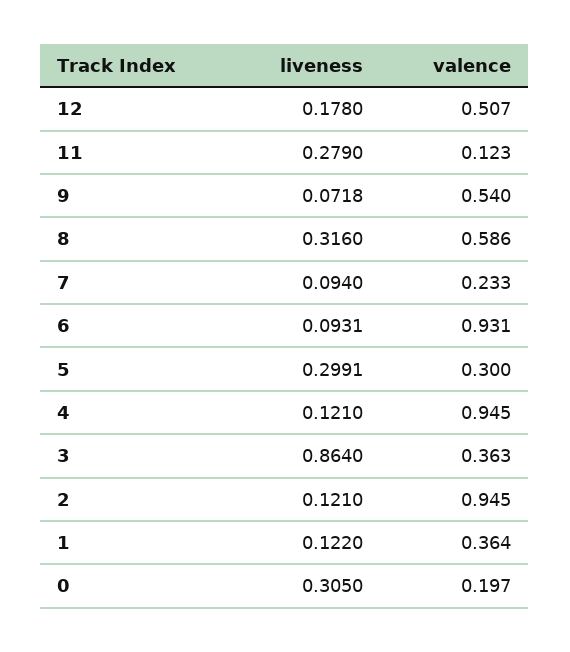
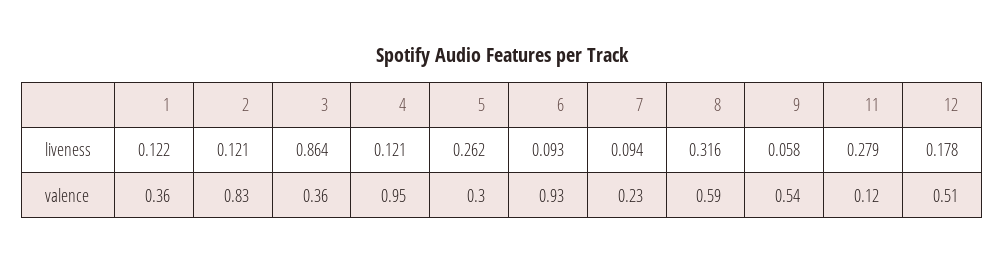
  {
    "liveness": {
      "12": 0.178,
      "11": 0.279,
-     "9": 0.0718,
+     "9": 0.058,
      "8": 0.316,
      "7": 0.094,
      "6": 0.0931,
-     "5": 0.2991,
+     "5": 0.262,
      "4": 0.121,
      "3": 0.864,
      "2": 0.121,
-     "1": 0.122,
+     "1": 0.122
-     "0": 0.305
    },
    "valence": {
      "12": 0.507,
      "11": 0.123,
      "9": 0.54,
      "8": 0.586,
      "7": 0.233,
      "6": 0.931,
      "5": 0.3,
      "4": 0.945,
      "3": 0.363,
-     "2": 0.945,
+     "2": 0.83,
-     "1": 0.364,
+     "1": 0.364
-     "0": 0.197
    }
  }

